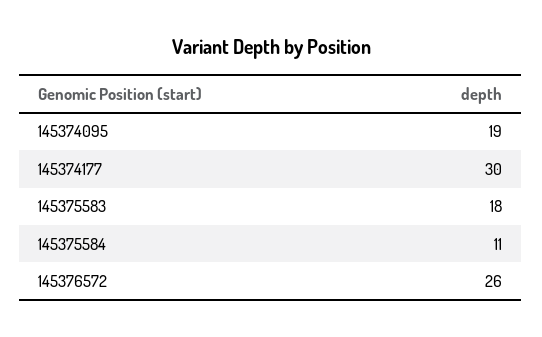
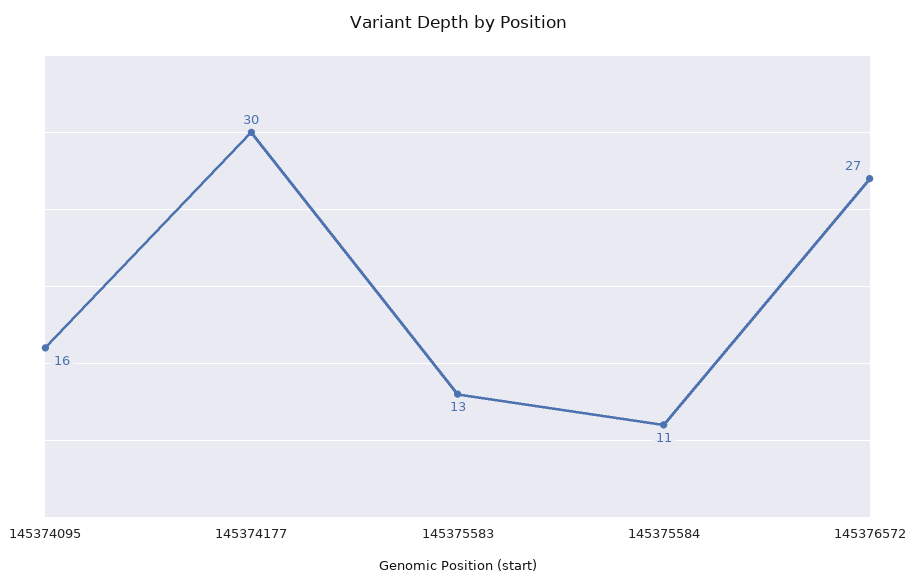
  {
-   "145374095": 19,
+   "145374095": 16,
    "145374177": 30,
-   "145375583": 18,
+   "145375583": 13,
    "145375584": 11,
-   "145376572": 26
+   "145376572": 27
  }

